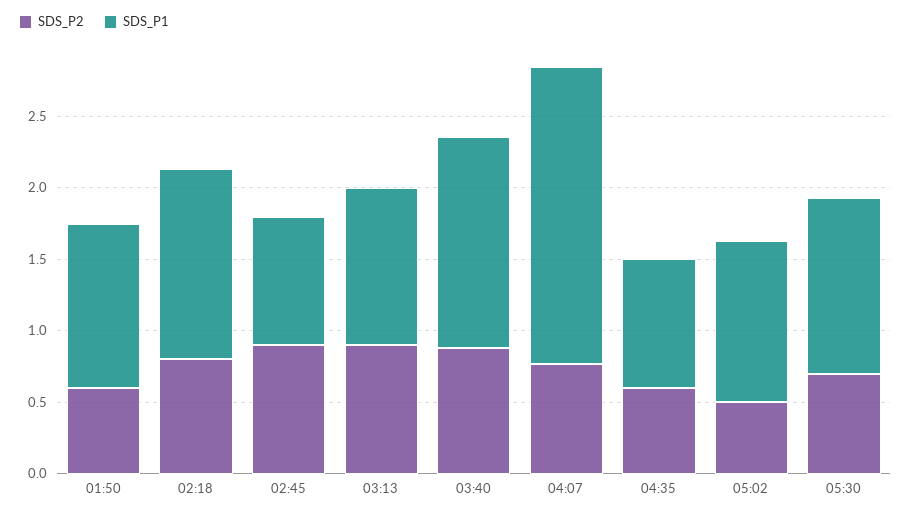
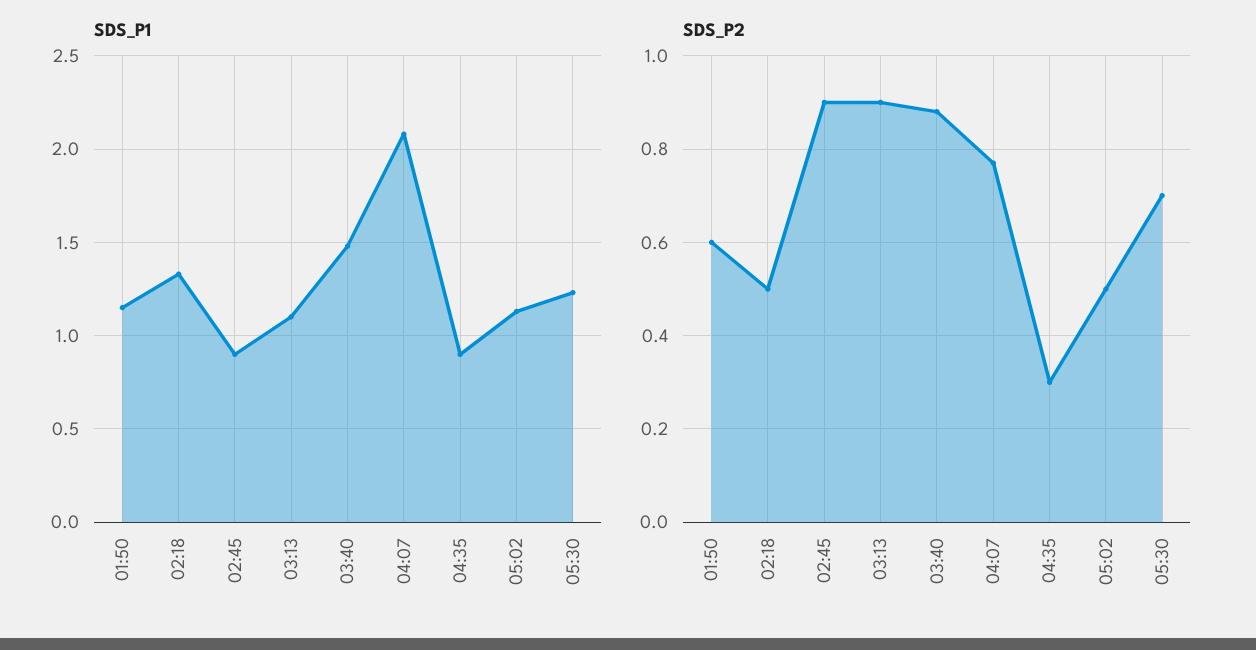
  {
    "SDS_P2": {
      "01:50": 0.6,
-     "02:18": 0.8,
+     "02:18": 0.5,
      "02:45": 0.9,
      "03:13": 0.9,
      "03:40": 0.9,
      "04:07": 0.75,
-     "04:35": 0.6,
+     "04:35": 0.3,
      "05:02": 0.5,
      "05:30": 0.7
    },
    "SDS_P1": {
      "01:50": 1.15,
      "02:18": 1.35,
      "02:45": 0.9,
      "03:13": 1.1,
      "03:40": 1.5,
      "04:07": 2.1,
      "04:35": 0.9,
      "05:02": 1.15,
      "05:30": 1.25
    }
  }

